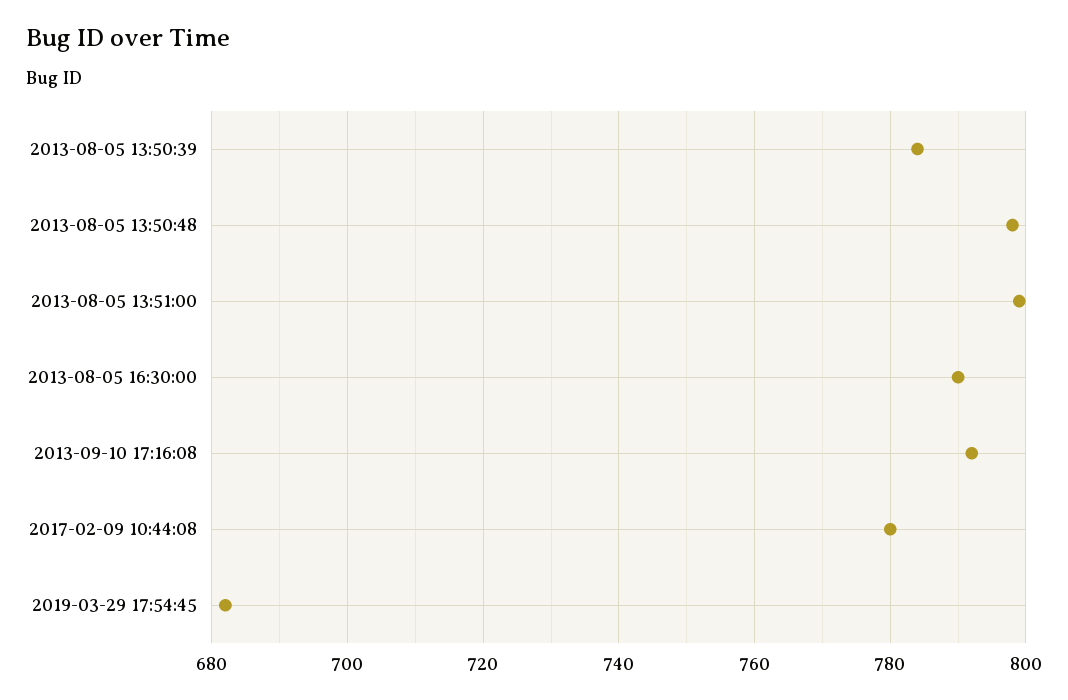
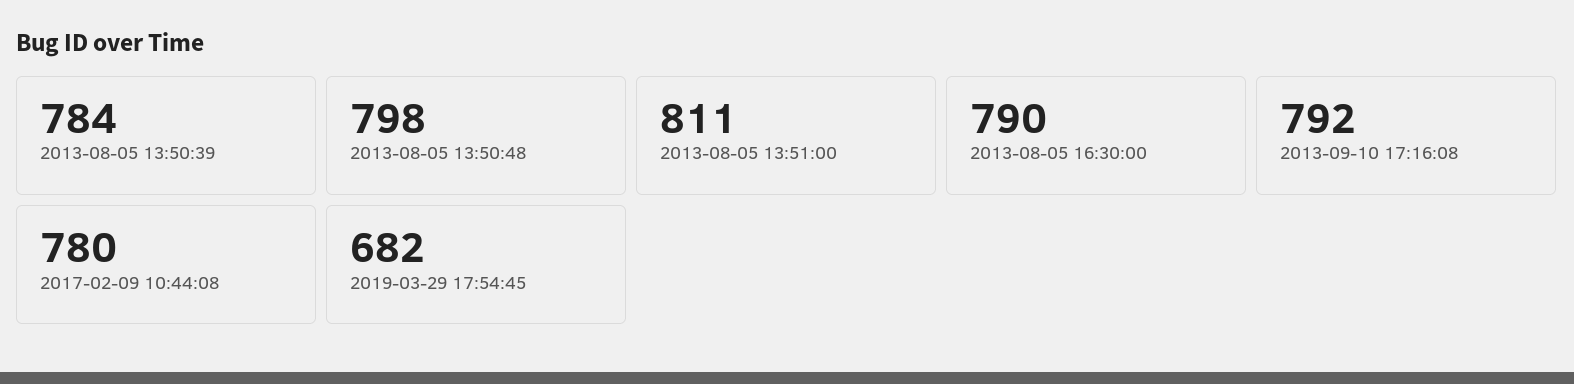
  {
    "2013-08-05 13:50:39": 784,
    "2013-08-05 13:50:48": 798,
-   "2013-08-05 13:51:00": 800,
+   "2013-08-05 13:51:00": 811,
    "2013-08-05 16:30:00": 790,
    "2013-09-10 17:16:08": 792,
    "2017-02-09 10:44:08": 780,
    "2019-03-29 17:54:45": 682
  }

